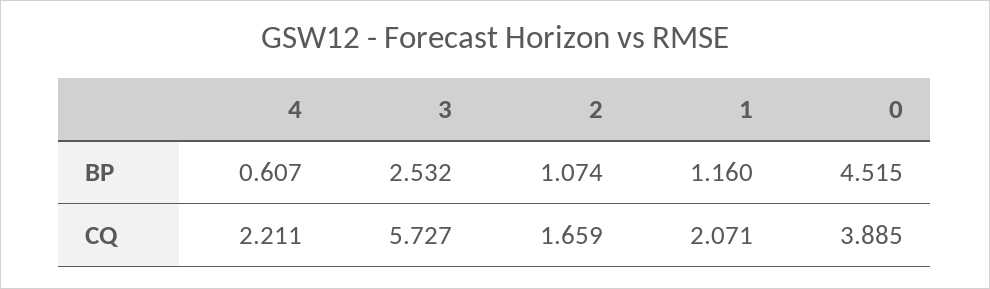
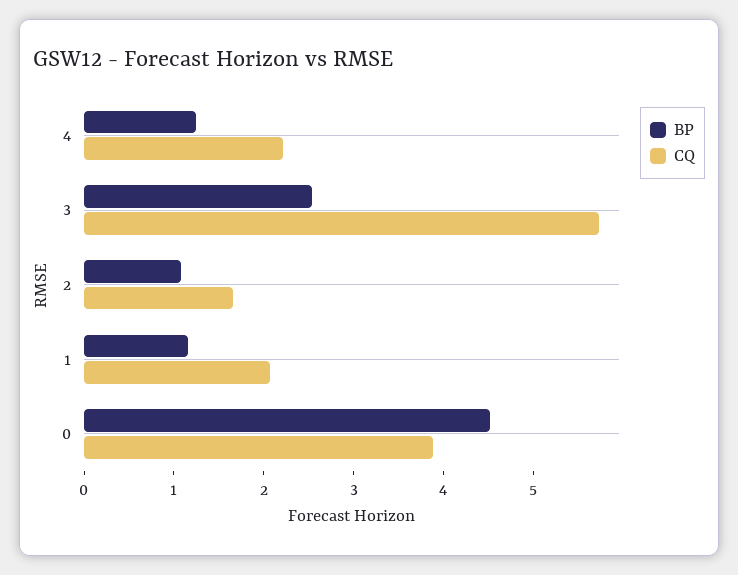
  {
    "BP": {
-     "4": 0.607,
+     "4": 1.2,
      "3": 2.532,
      "2": 1.074,
      "1": 1.16,
      "0": 4.515
    },
    "CQ": {
      "4": 2.211,
      "3": 5.727,
      "2": 1.659,
      "1": 2.071,
      "0": 3.885
    }
  }

